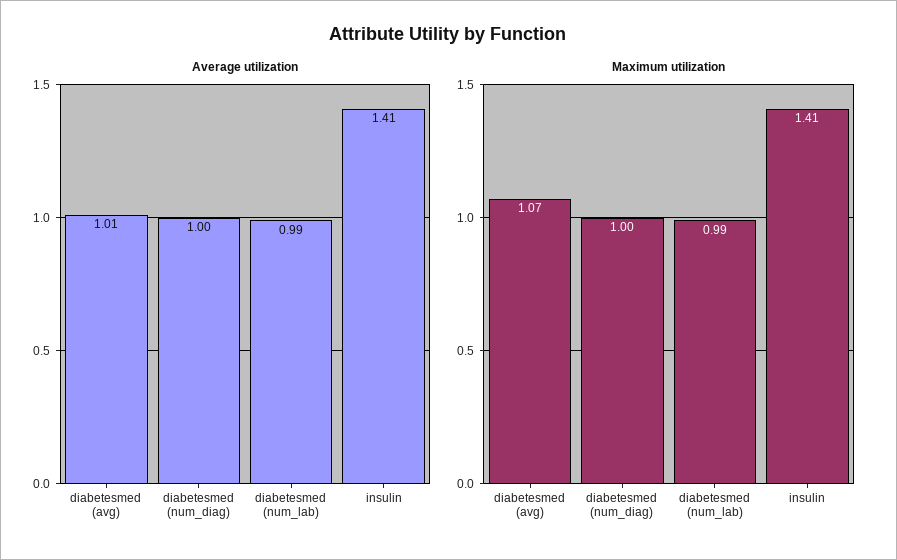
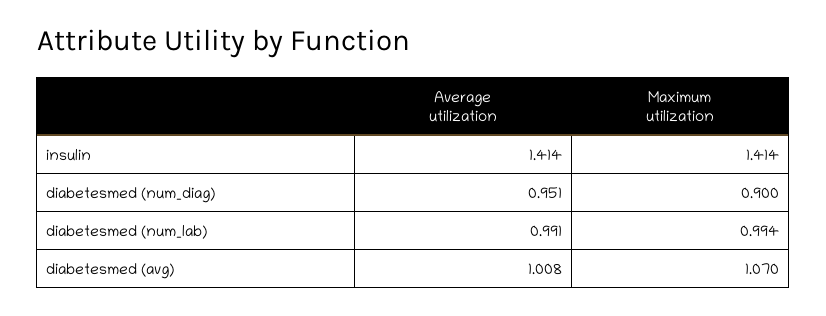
  {
    "Average utilization": {
      "diabetesmed (avg)": 1.008,
-     "diabetesmed (num_diag)": 1,
+     "diabetesmed (num_diag)": 0.951,
      "diabetesmed (num_lab)": 0.991,
      "insulin": 1.414
    },
    "Maximum utilization": {
      "diabetesmed (avg)": 1.07,
-     "diabetesmed (num_diag)": 1,
+     "diabetesmed (num_diag)": 0.9,
      "diabetesmed (num_lab)": 0.994,
      "insulin": 1.414
    }
  }

